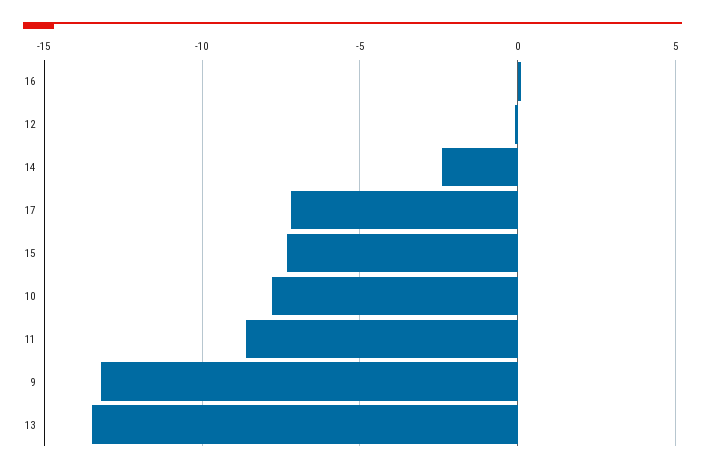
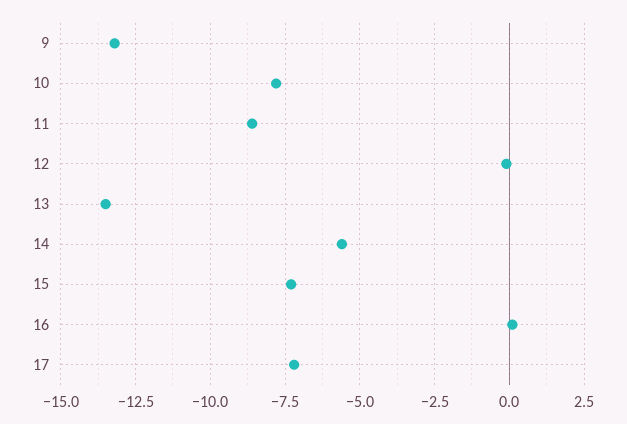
  {
    "16": 0,
    "12": 0,
-   "14": -2.5,
+   "14": -5.5,
    "17": -7,
    "15": -7.5,
    "10": -8,
    "11": -8.5,
    "9": -13,
    "13": -13.5
  }

